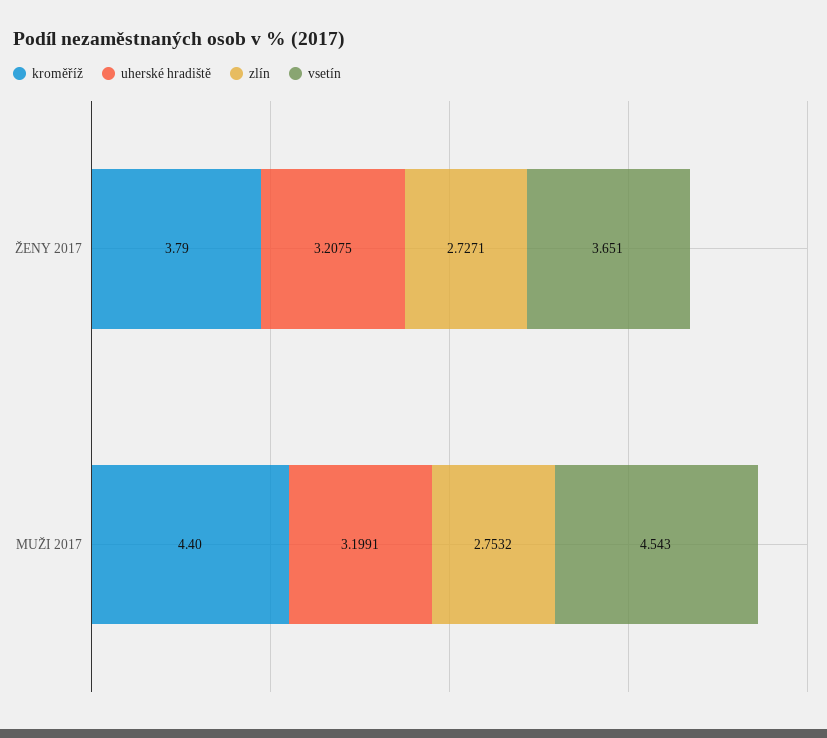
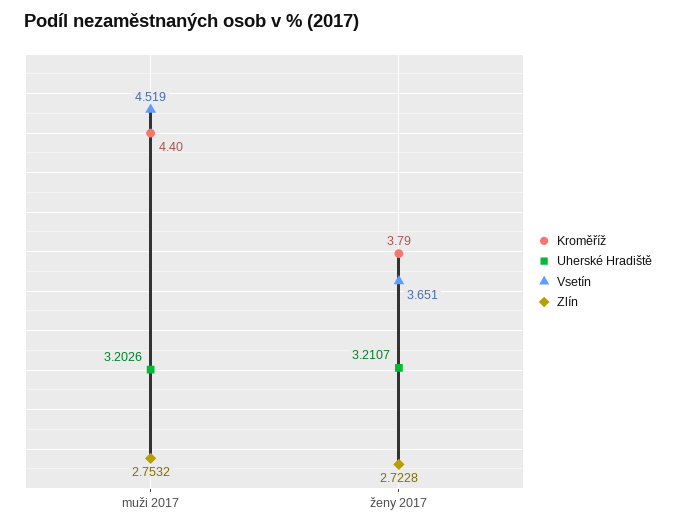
  {
    "kroměříž": {
      "ŽENY 2017": 3.79,
      "MUŽI 2017": 4.4
    },
    "uherské hradiště": {
-     "ŽENY 2017": 3.2075,
+     "ŽENY 2017": 3.2107,
-     "MUŽI 2017": 3.1991
+     "MUŽI 2017": 3.2026
    },
    "zlín": {
-     "ŽENY 2017": 2.7271,
+     "ŽENY 2017": 2.7228,
      "MUŽI 2017": 2.7532
    },
    "vsetín": {
      "ŽENY 2017": 3.651,
-     "MUŽI 2017": 4.543
+     "MUŽI 2017": 4.519
    }
  }

